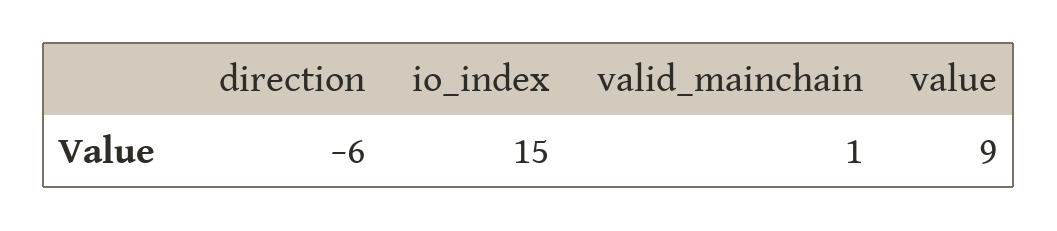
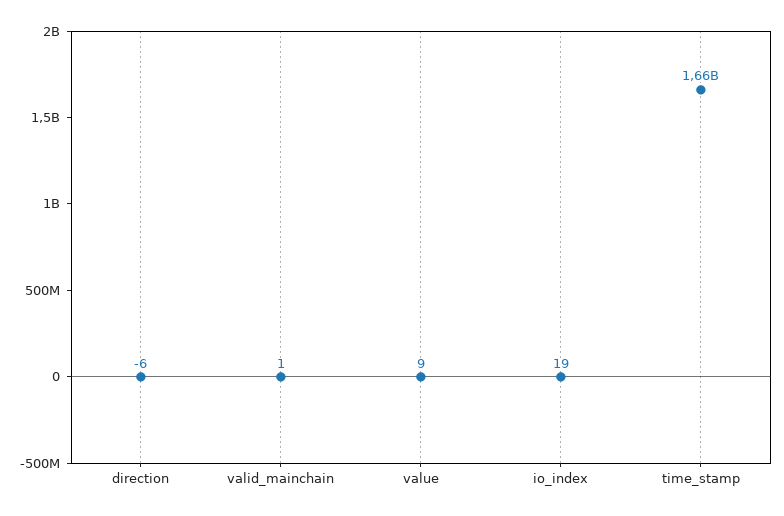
  {
    "direction": -6,
-   "io_index": 15,
+   "io_index": 19,
    "valid_mainchain": 1,
-   "value": 9
+   "value": 9,
+   "time_stamp": 1660000000
  }

